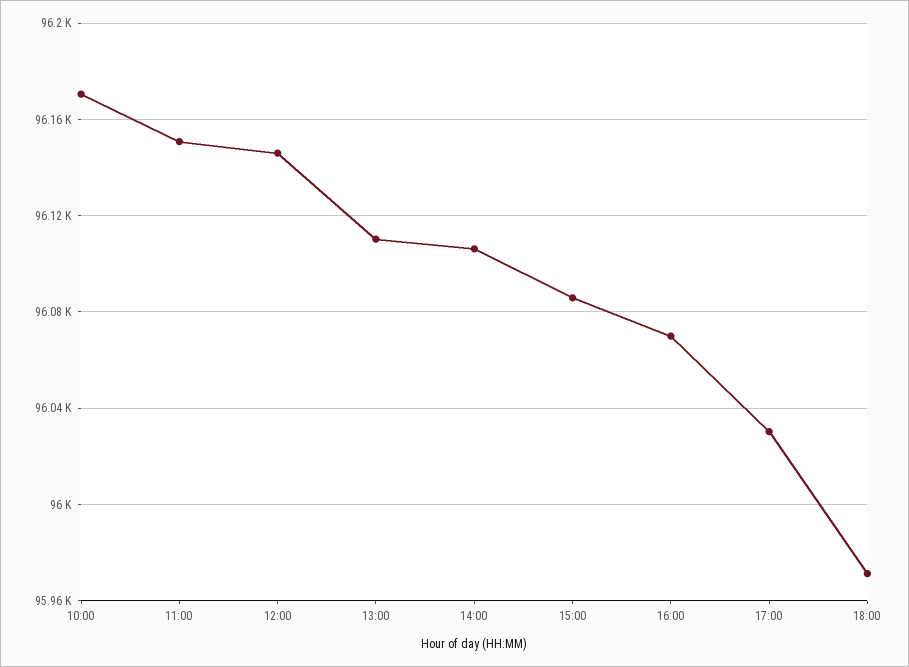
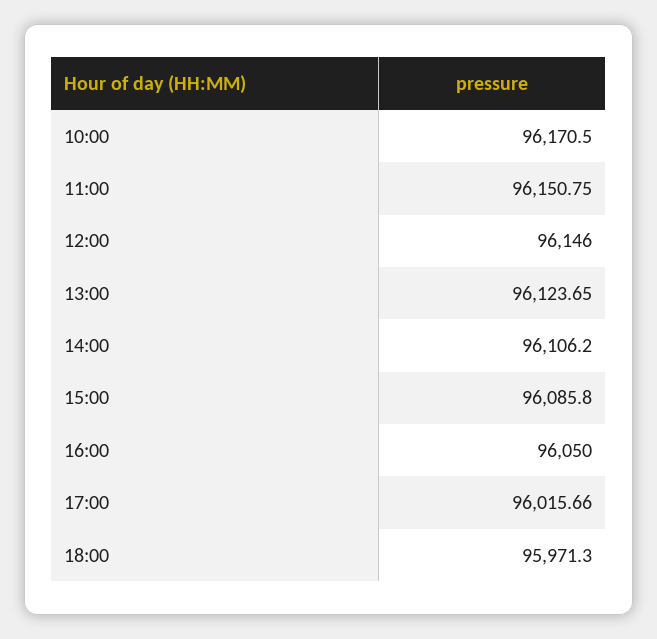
  {
    "10:00": 96170.5,
    "11:00": 96150.75,
    "12:00": 96146,
-   "13:00": 96110,
+   "13:00": 96123.65,
    "14:00": 96106.2,
    "15:00": 96085.8,
-   "16:00": 96070,
+   "16:00": 96050,
-   "17:00": 96030,
+   "17:00": 96015.66,
    "18:00": 95971.3
  }

